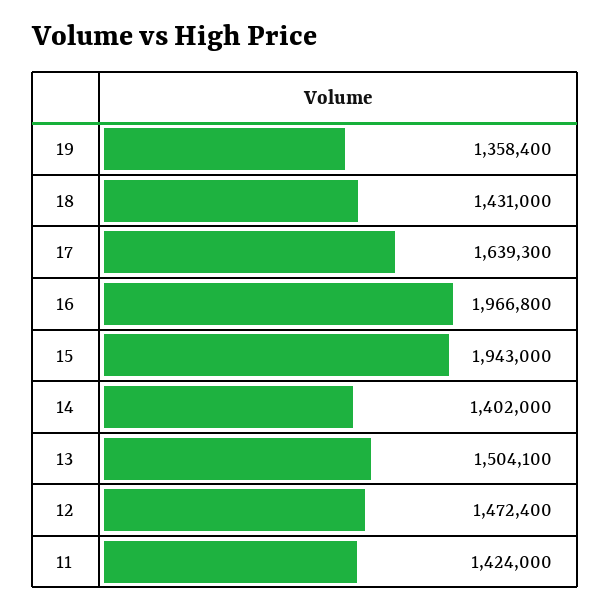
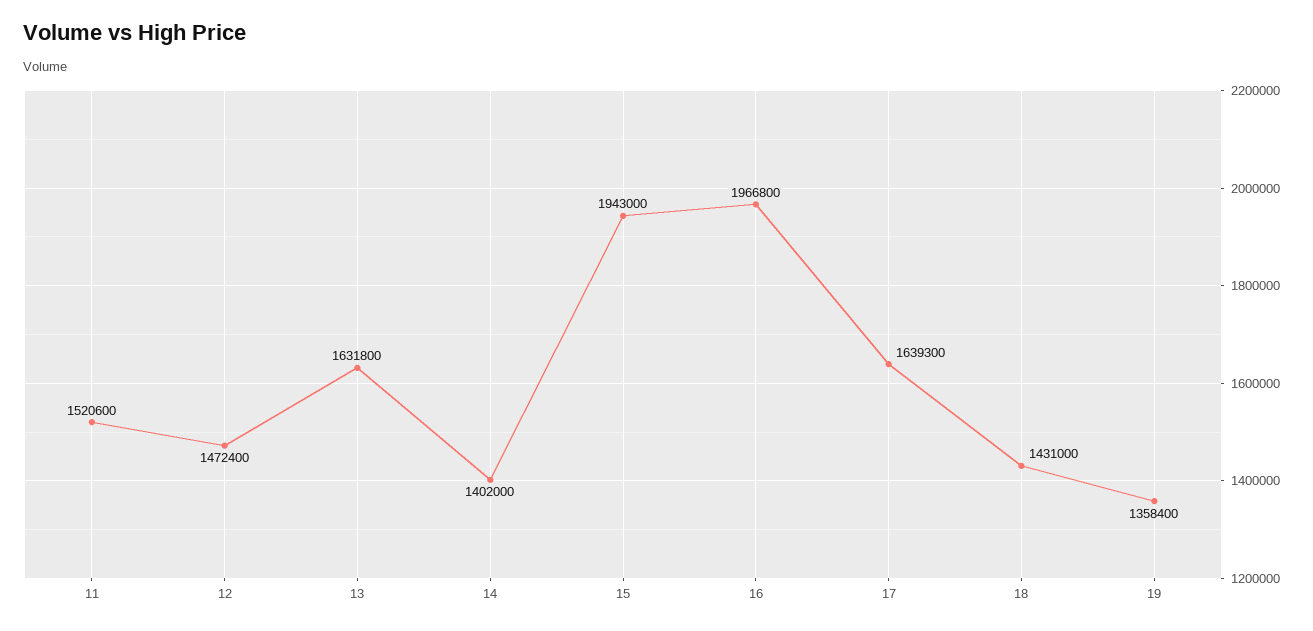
  {
    "19": 1358400,
    "18": 1431000,
    "17": 1639300,
    "16": 1966800,
    "15": 1943000,
    "14": 1402000,
-   "13": 1504100,
+   "13": 1631800,
    "12": 1472400,
-   "11": 1424000
+   "11": 1520600
  }

